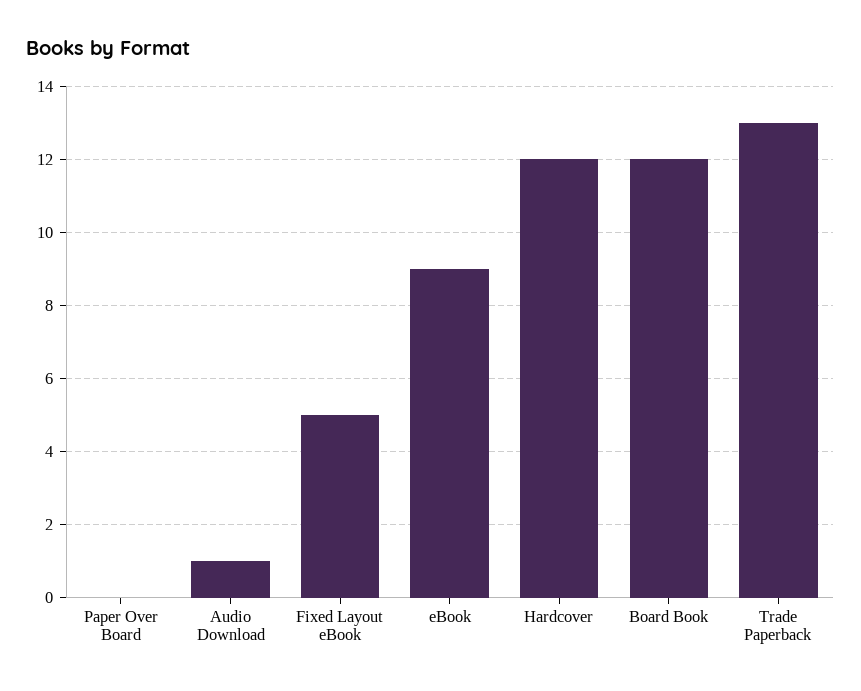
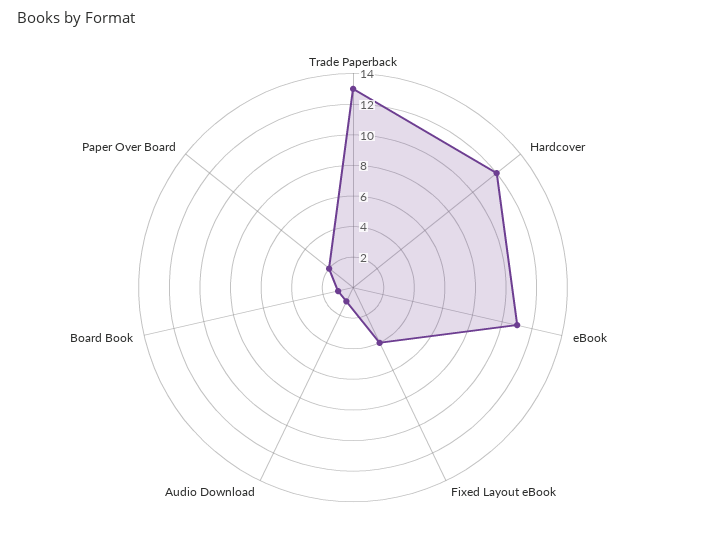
  {
-   "Paper Over Board": 0,
+   "Paper Over Board": 2,
    "Audio Download": 1,
-   "Fixed Layout eBook": 5,
+   "Fixed Layout eBook": 4,
-   "eBook": 9,
+   "eBook": 11,
    "Hardcover": 12,
-   "Board Book": 12,
+   "Board Book": 1,
    "Trade Paperback": 13
  }

